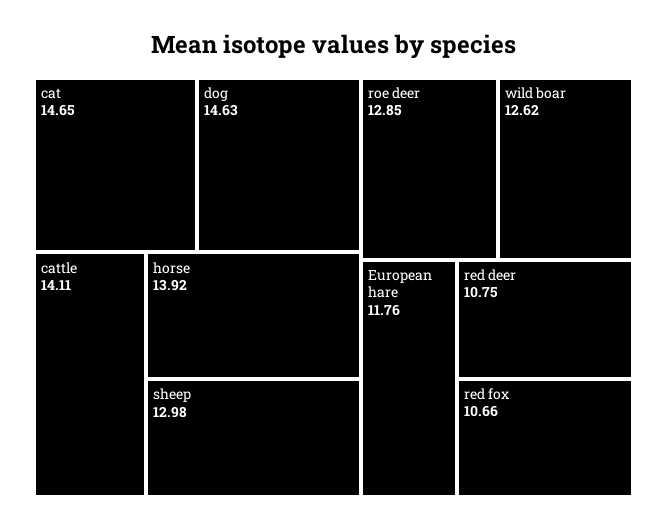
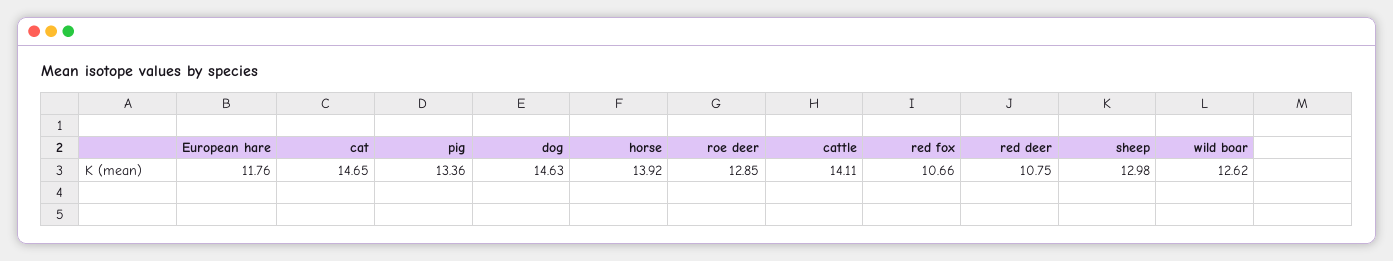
  {
    "cat": 14.65,
    "dog": 14.63,
    "cattle": 14.11,
    "horse": 13.92,
    "sheep": 12.98,
    "roe deer": 12.85,
    "wild boar": 12.62,
    "European hare": 11.76,
    "red deer": 10.75,
-   "red fox": 10.66
+   "red fox": 10.66,
+   "pig": 13.36
  }

